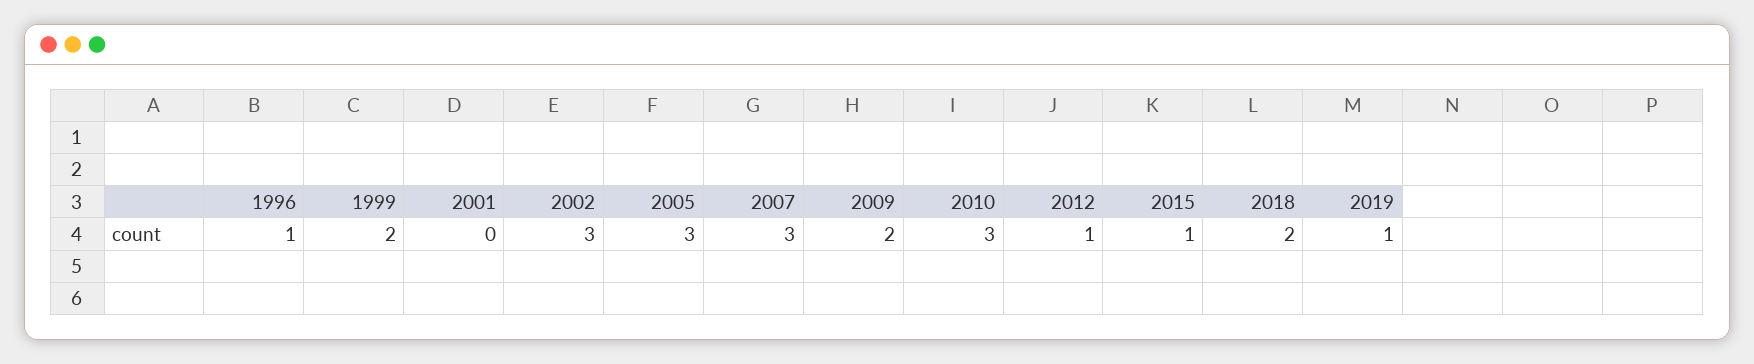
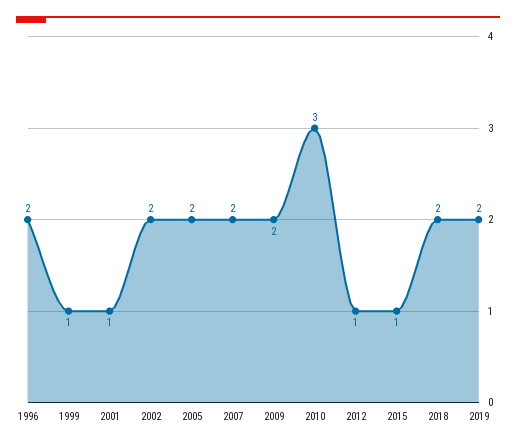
  {
-   "1996": 1,
+   "1996": 2,
-   "1999": 2,
+   "1999": 1,
-   "2001": 0,
+   "2001": 1,
-   "2002": 3,
+   "2002": 2,
-   "2005": 3,
+   "2005": 2,
-   "2007": 3,
+   "2007": 2,
    "2009": 2,
    "2010": 3,
    "2012": 1,
    "2015": 1,
    "2018": 2,
-   "2019": 1
+   "2019": 2
  }

